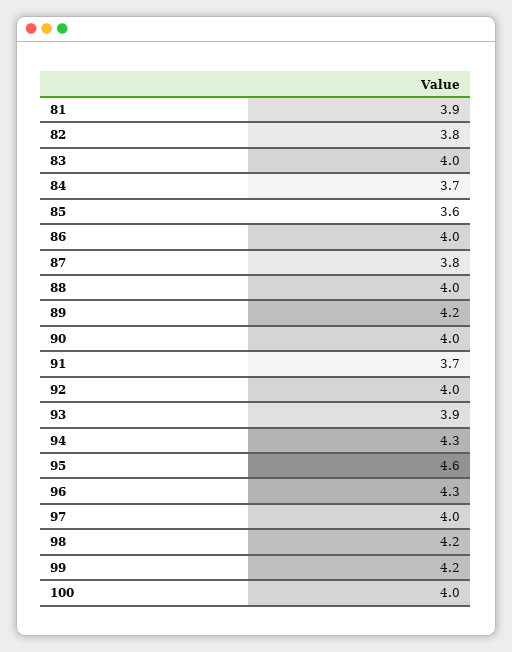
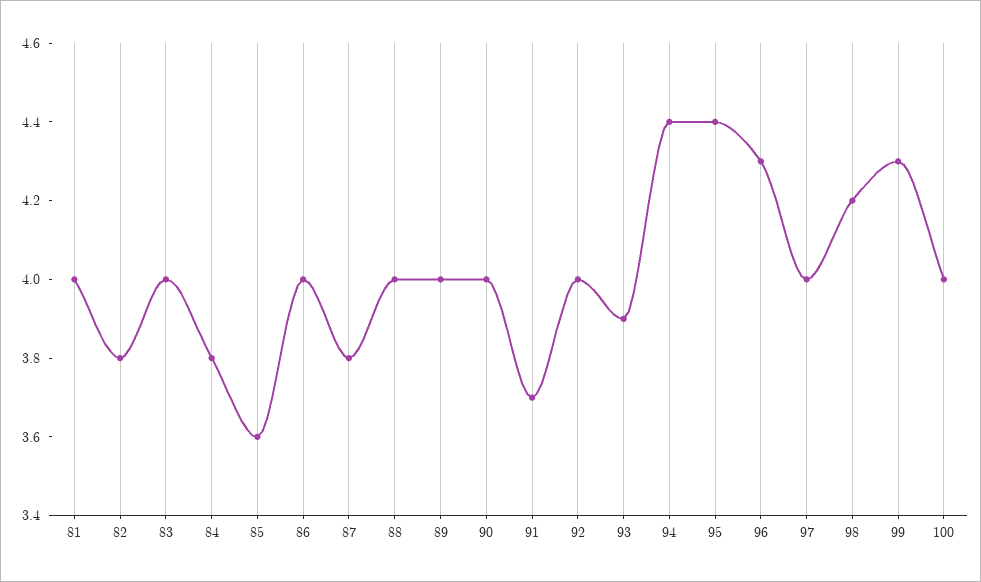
  {
-   "81": 3.9,
+   "81": 4,
    "82": 3.8,
    "83": 4,
-   "84": 3.7,
+   "84": 3.8,
    "85": 3.6,
    "86": 4,
    "87": 3.8,
    "88": 4,
-   "89": 4.2,
+   "89": 4,
    "90": 4,
    "91": 3.7,
    "92": 4,
    "93": 3.9,
-   "94": 4.3,
+   "94": 4.4,
-   "95": 4.6,
+   "95": 4.4,
    "96": 4.3,
    "97": 4,
    "98": 4.2,
-   "99": 4.2,
+   "99": 4.3,
    "100": 4
  }

